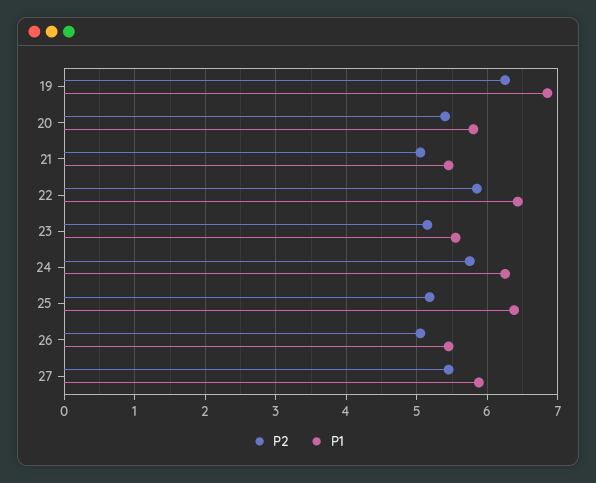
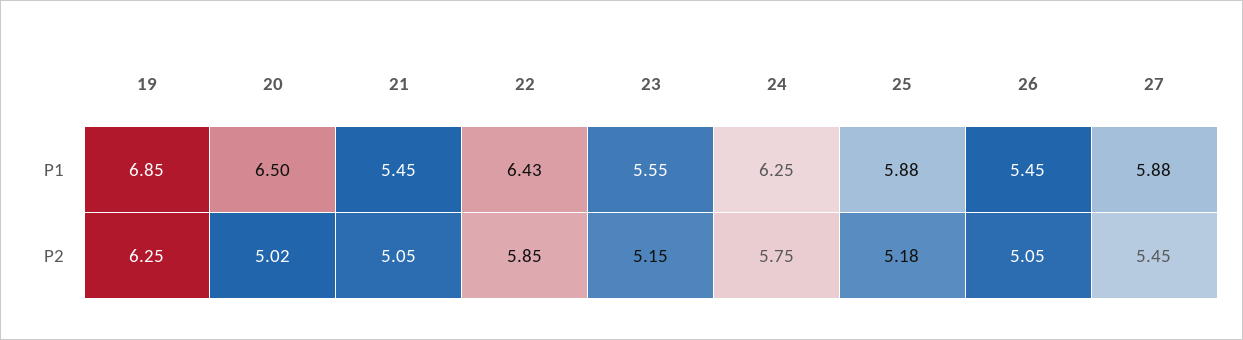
  {
    "P2": {
      "19": 6.25,
-     "20": 5.4,
+     "20": 5.02,
      "21": 5.05,
      "22": 5.85,
      "23": 5.15,
      "24": 5.75,
      "25": 5.18,
      "26": 5.05,
      "27": 5.45
    },
    "P1": {
      "19": 6.85,
-     "20": 5.8,
+     "20": 6.5,
      "21": 5.45,
      "22": 6.43,
      "23": 5.55,
      "24": 6.25,
-     "25": 6.4,
+     "25": 5.88,
      "26": 5.45,
      "27": 5.88
    }
  }

